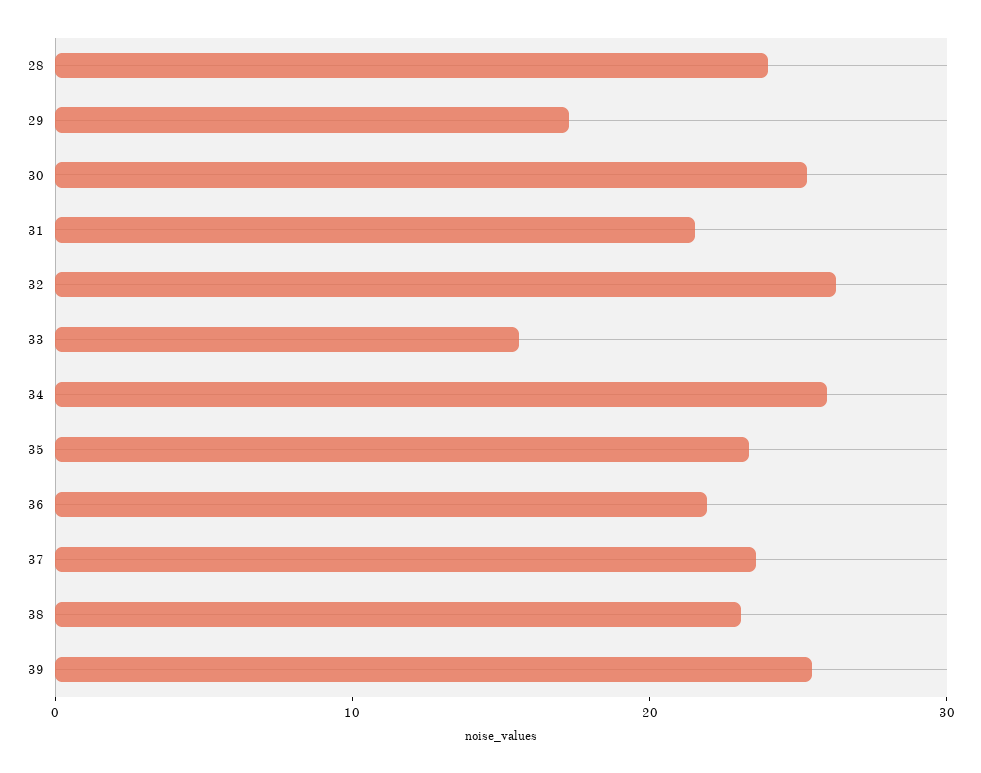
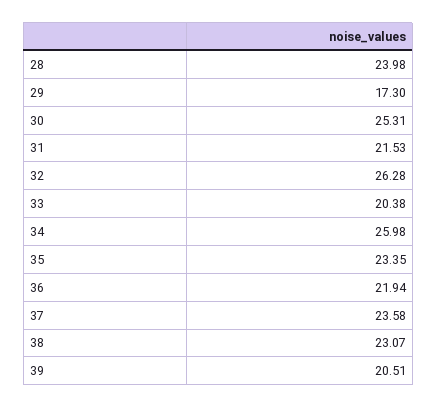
  {
    "28": 23.98,
    "29": 17.3,
    "30": 25.31,
    "31": 21.53,
    "32": 26.28,
-   "33": 16,
+   "33": 20.38,
    "34": 25.98,
    "35": 23.35,
    "36": 21.94,
    "37": 23.58,
    "38": 23.07,
-   "39": 26
+   "39": 20.51
  }

